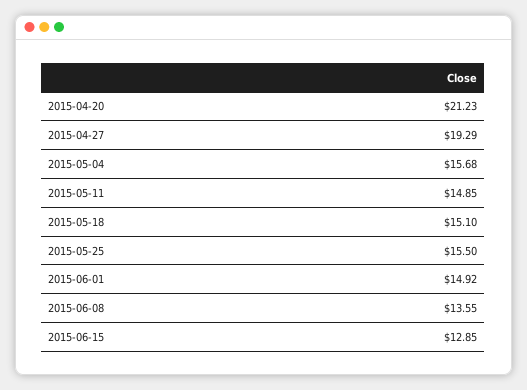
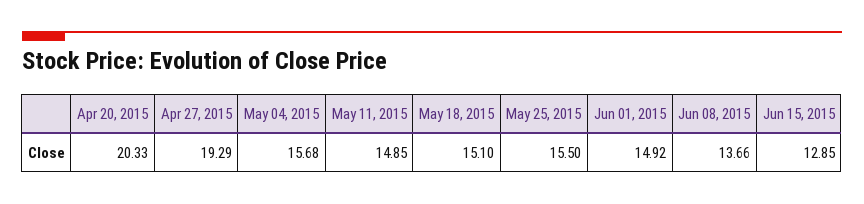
  {
-   "2015-04-20": 21.23,
+   "2015-04-20": 20.33,
    "2015-04-27": 19.29,
    "2015-05-04": 15.68,
    "2015-05-11": 14.85,
    "2015-05-18": 15.1,
    "2015-05-25": 15.5,
    "2015-06-01": 14.92,
-   "2015-06-08": 13.55,
+   "2015-06-08": 13.66,
    "2015-06-15": 12.85
  }

